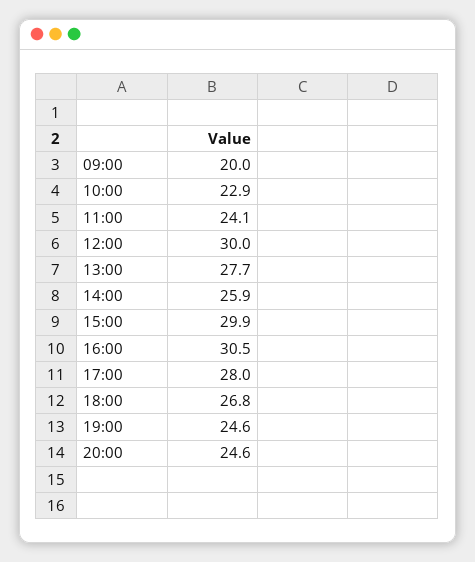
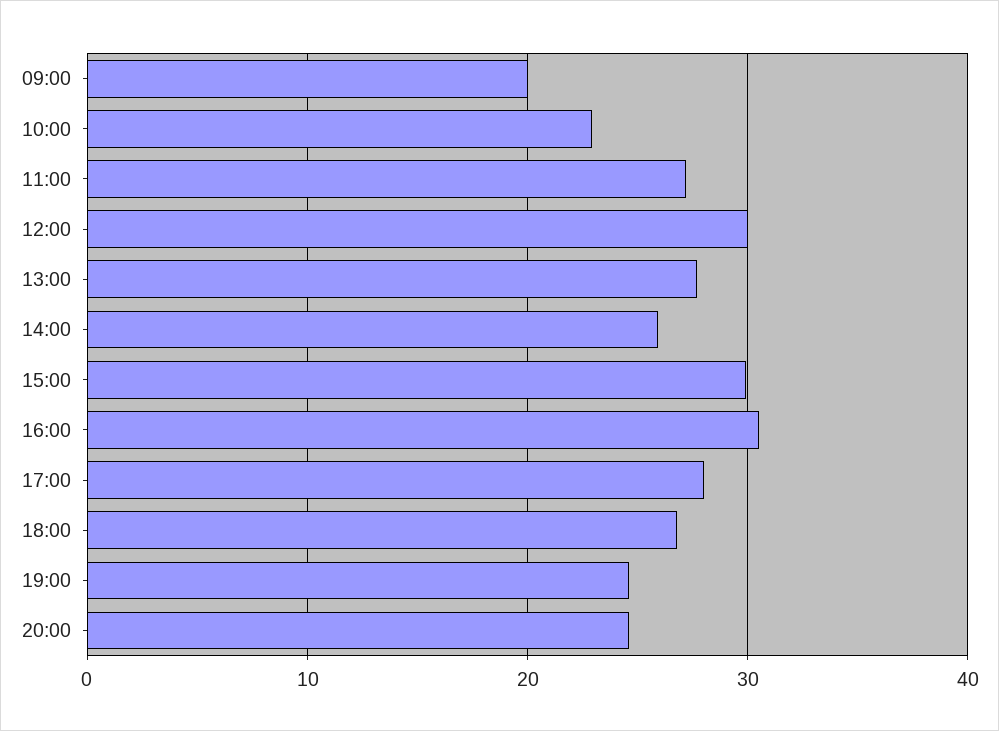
  {
    "09:00": 20,
    "10:00": 22.9,
-   "11:00": 24.1,
+   "11:00": 27,
    "12:00": 30,
    "13:00": 27.7,
    "14:00": 25.9,
    "15:00": 29.9,
    "16:00": 30.5,
    "17:00": 28,
    "18:00": 26.8,
    "19:00": 24.6,
    "20:00": 24.6
  }

